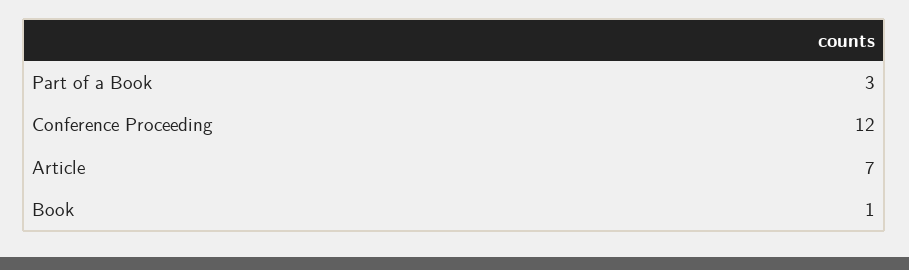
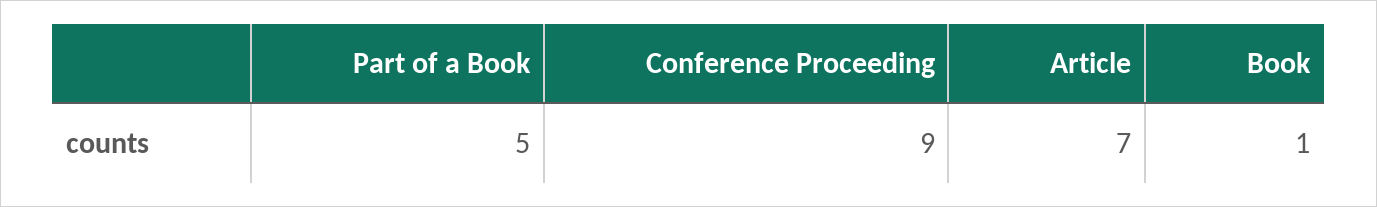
  {
-   "Part of a Book": 3,
+   "Part of a Book": 5,
-   "Conference Proceeding": 12,
+   "Conference Proceeding": 9,
    "Article": 7,
    "Book": 1
  }

